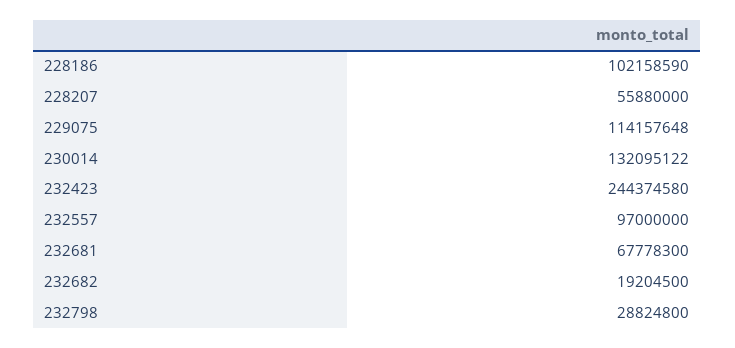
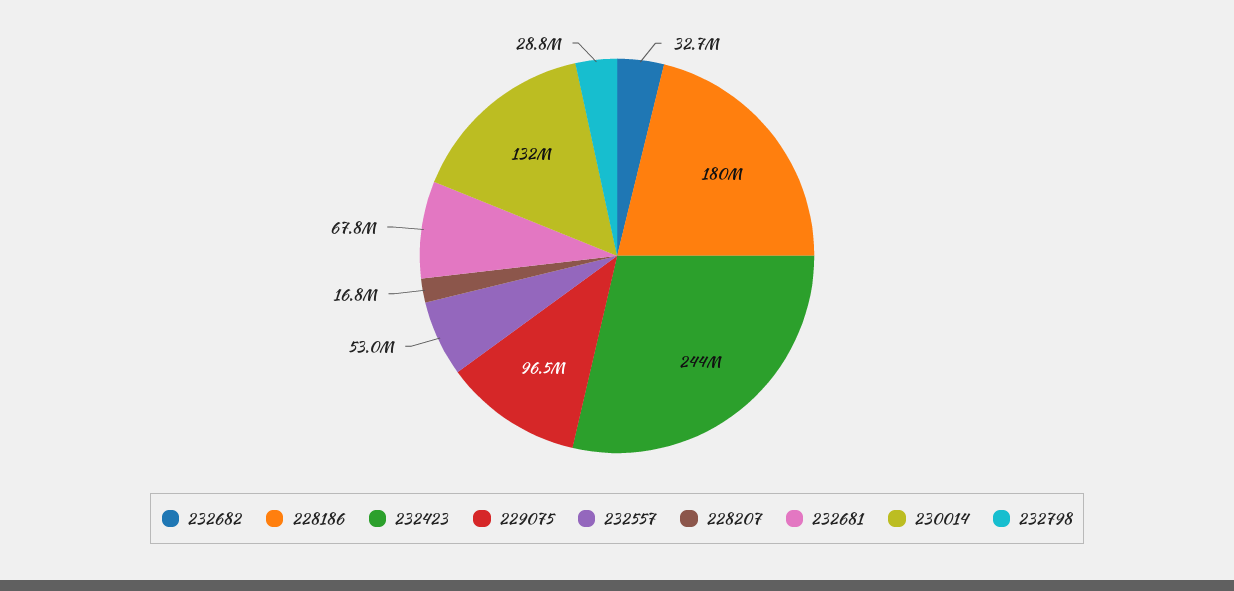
  {
-   "228186": 102158590,
+   "228186": 180000000,
-   "228207": 55880000,
+   "228207": 16800000,
-   "229075": 114157648,
+   "229075": 96500000,
    "230014": 132095122,
    "232423": 244374580,
-   "232557": 97000000,
+   "232557": 53000000,
    "232681": 67778300,
-   "232682": 19204500,
+   "232682": 32700000,
    "232798": 28824800
  }

